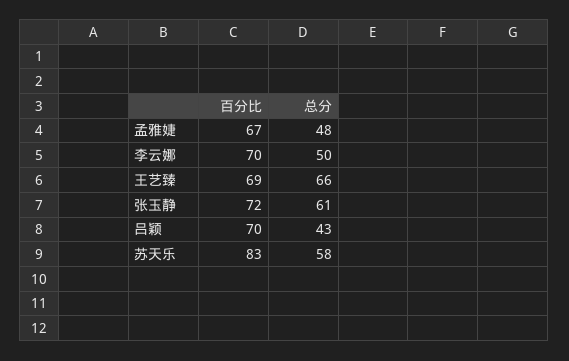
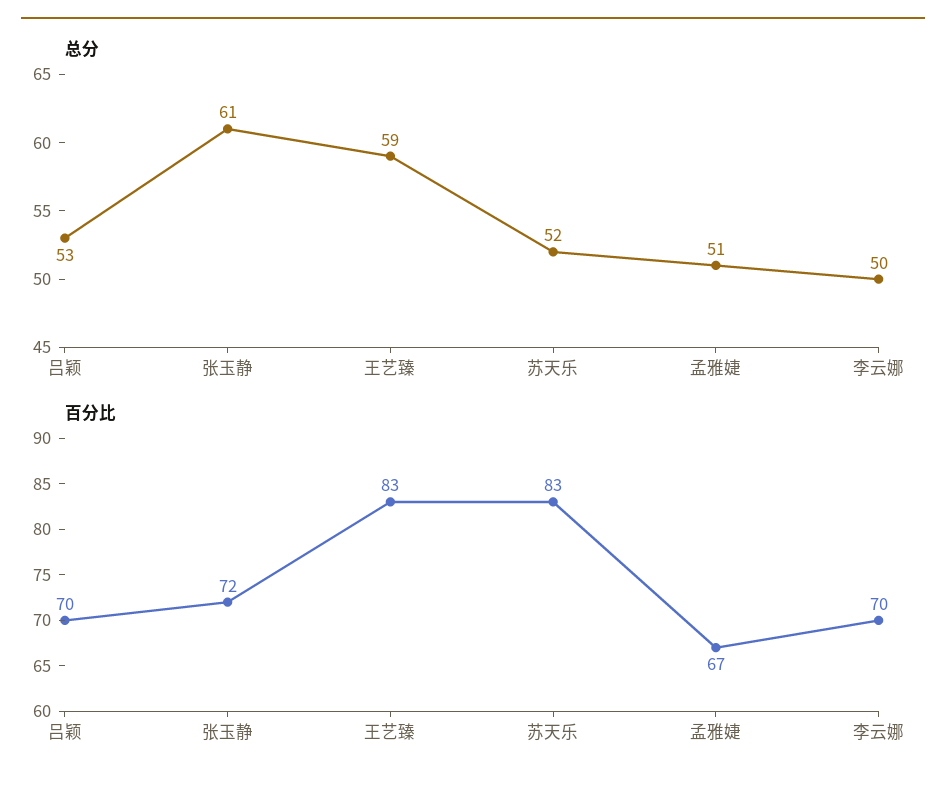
  {
    "百分比": {
      "孟雅婕": 67,
      "李云娜": 70,
-     "王艺臻": 69,
+     "王艺臻": 83,
      "张玉静": 72,
      "吕颖": 70,
      "苏天乐": 83
    },
    "总分": {
-     "孟雅婕": 48,
+     "孟雅婕": 51,
      "李云娜": 50,
-     "王艺臻": 66,
+     "王艺臻": 59,
      "张玉静": 61,
-     "吕颖": 43,
+     "吕颖": 53,
-     "苏天乐": 58
+     "苏天乐": 52
    }
  }

